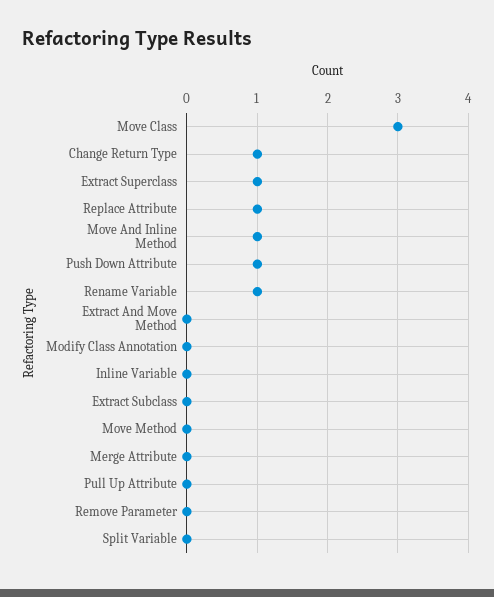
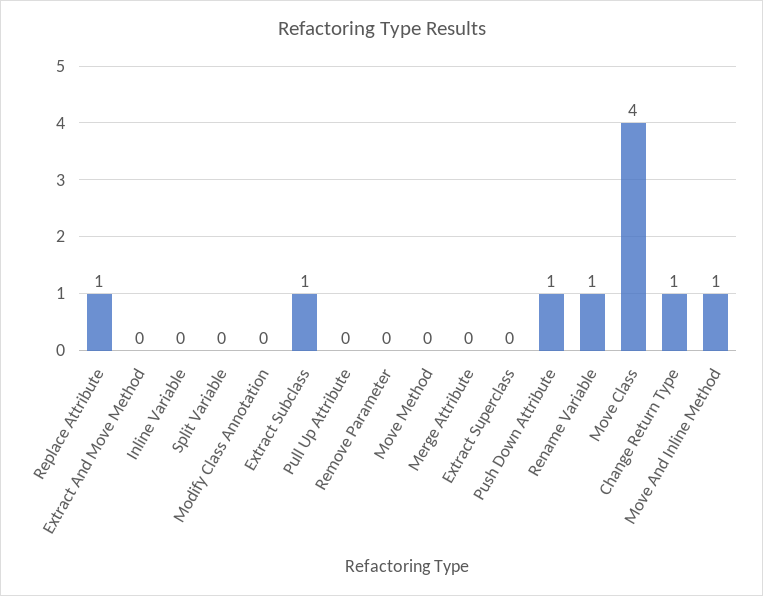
  {
-   "Move Class": 3,
+   "Move Class": 4,
    "Change Return Type": 1,
-   "Extract Superclass": 1,
+   "Extract Superclass": 0,
    "Replace Attribute": 1,
    "Move And Inline Method": 1,
    "Push Down Attribute": 1,
    "Rename Variable": 1,
    "Extract And Move Method": 0,
    "Modify Class Annotation": 0,
    "Inline Variable": 0,
-   "Extract Subclass": 0,
+   "Extract Subclass": 1,
    "Move Method": 0,
    "Merge Attribute": 0,
    "Pull Up Attribute": 0,
    "Remove Parameter": 0,
    "Split Variable": 0
  }

